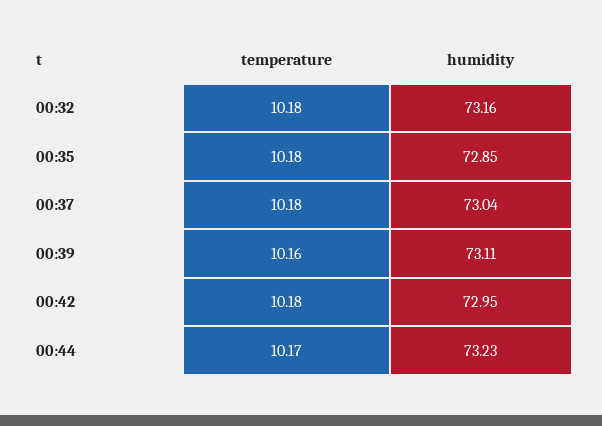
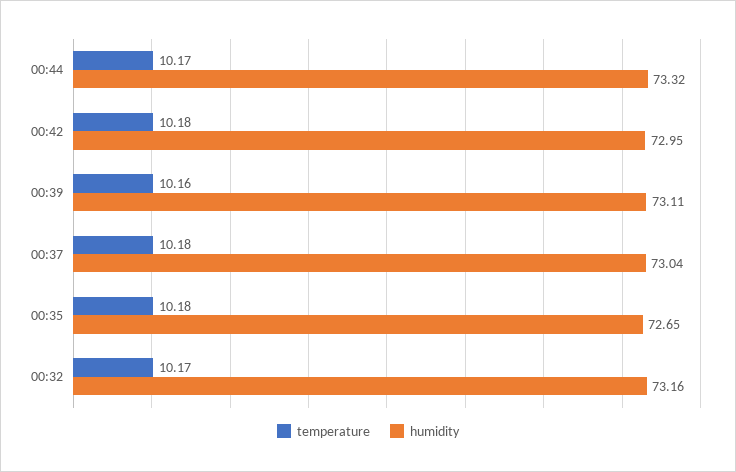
  {
    "temperature": {
-     "00:32": 10.18,
+     "00:32": 10.17,
      "00:35": 10.18,
      "00:37": 10.18,
      "00:39": 10.16,
      "00:42": 10.18,
      "00:44": 10.17
    },
    "humidity": {
      "00:32": 73.16,
-     "00:35": 72.85,
+     "00:35": 72.65,
      "00:37": 73.04,
      "00:39": 73.11,
      "00:42": 72.95,
-     "00:44": 73.23
+     "00:44": 73.32
    }
  }

